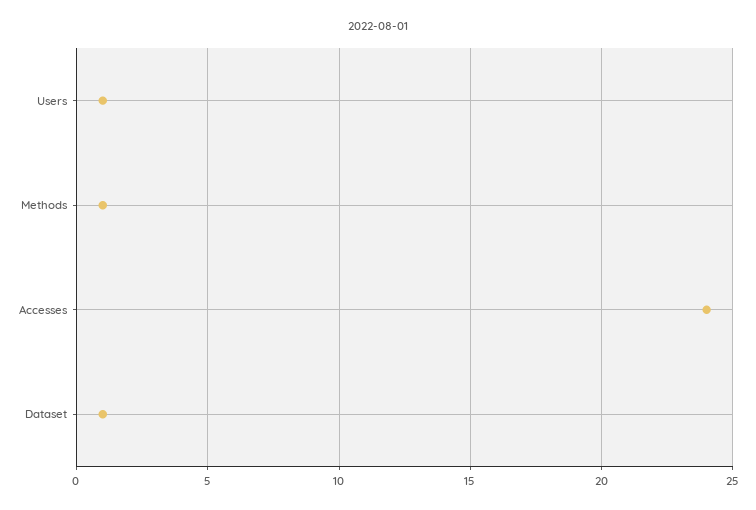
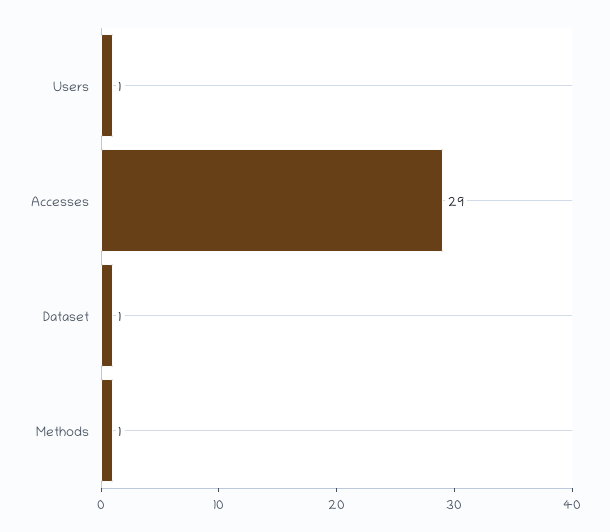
  {
    "Users": 1,
    "Methods": 1,
-   "Accesses": 24,
+   "Accesses": 29,
    "Dataset": 1
  }

